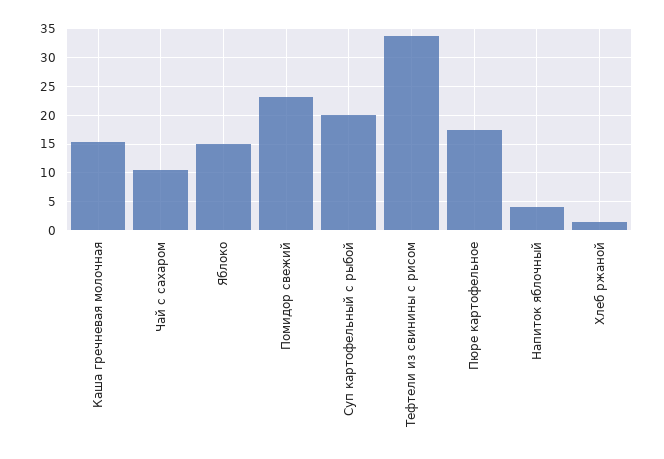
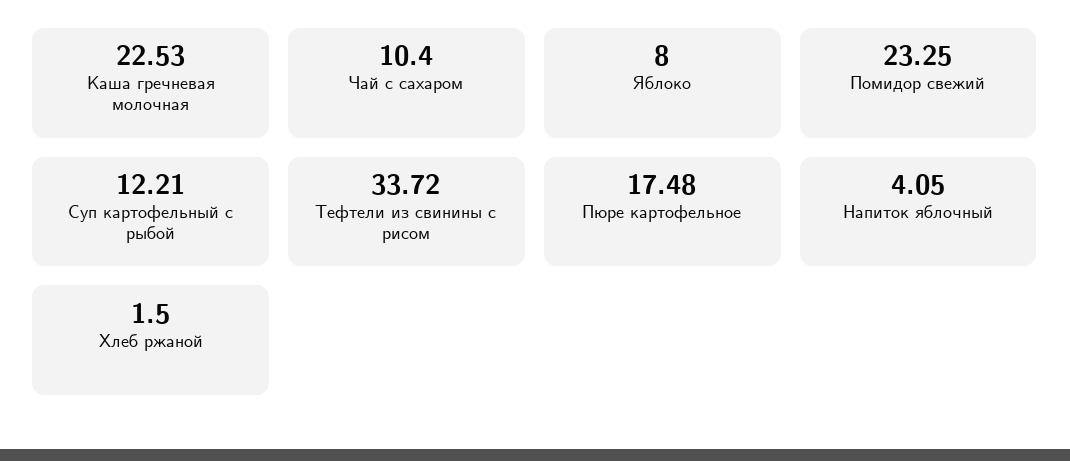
  {
-   "Каша гречневая молочная": 15,
+   "Каша гречневая молочная": 22.53,
    "Чай с сахаром": 10.4,
-   "Яблоко": 15,
+   "Яблоко": 8,
    "Помидор свежий": 23.25,
-   "Суп картофельный с рыбой": 20,
+   "Суп картофельный с рыбой": 12.21,
    "Тефтели из свинины с рисом": 33.72,
    "Пюре картофельное": 17.48,
    "Напиток яблочный": 4.05,
    "Хлеб ржаной": 1.5
  }

